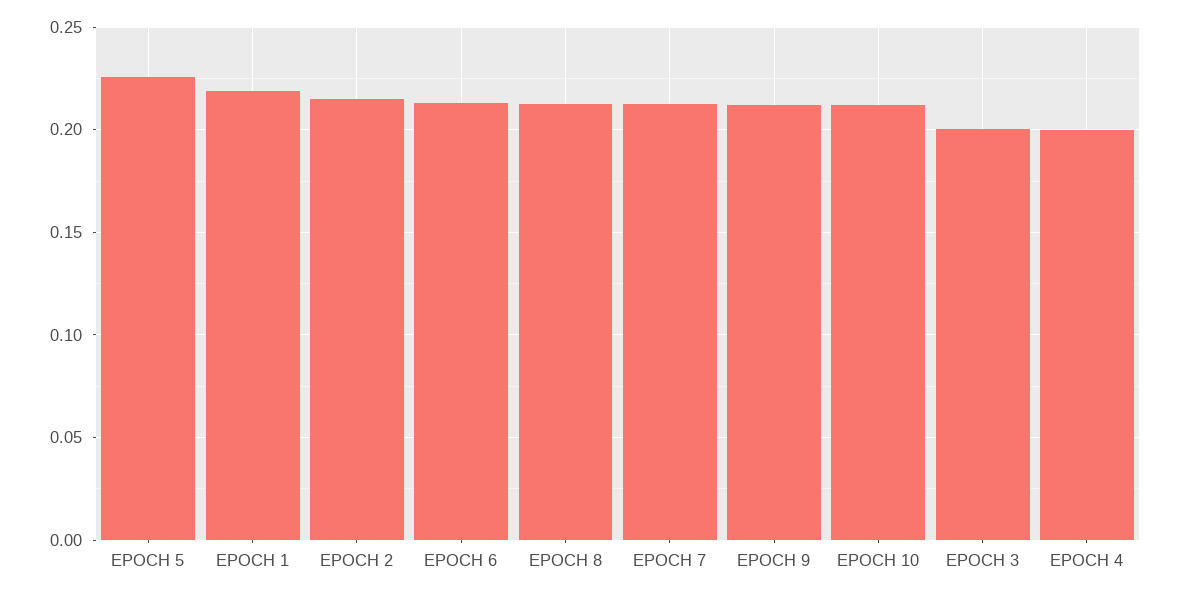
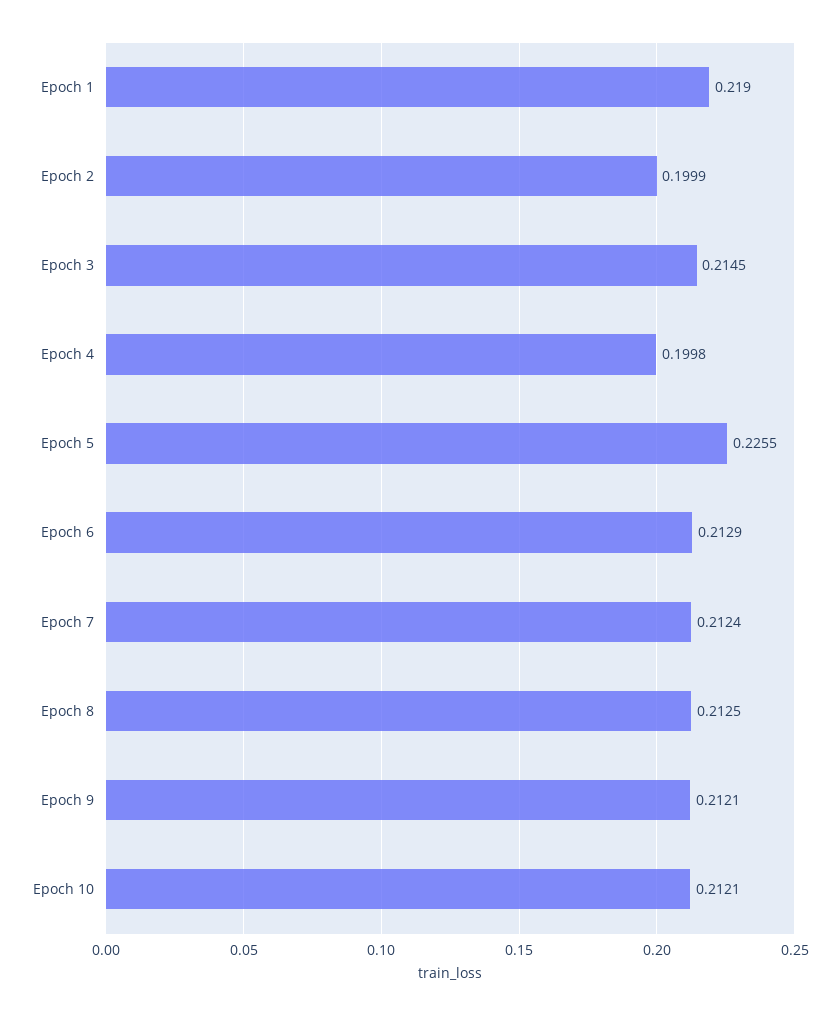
  {
    "EPOCH 5": 0.2255,
    "EPOCH 1": 0.219,
-   "EPOCH 2": 0.215,
+   "EPOCH 2": 0.1999,
    "EPOCH 6": 0.2129,
    "EPOCH 8": 0.2125,
    "EPOCH 7": 0.2124,
    "EPOCH 9": 0.2121,
    "EPOCH 10": 0.2121,
-   "EPOCH 3": 0.2,
+   "EPOCH 3": 0.2145,
    "EPOCH 4": 0.1998
  }

